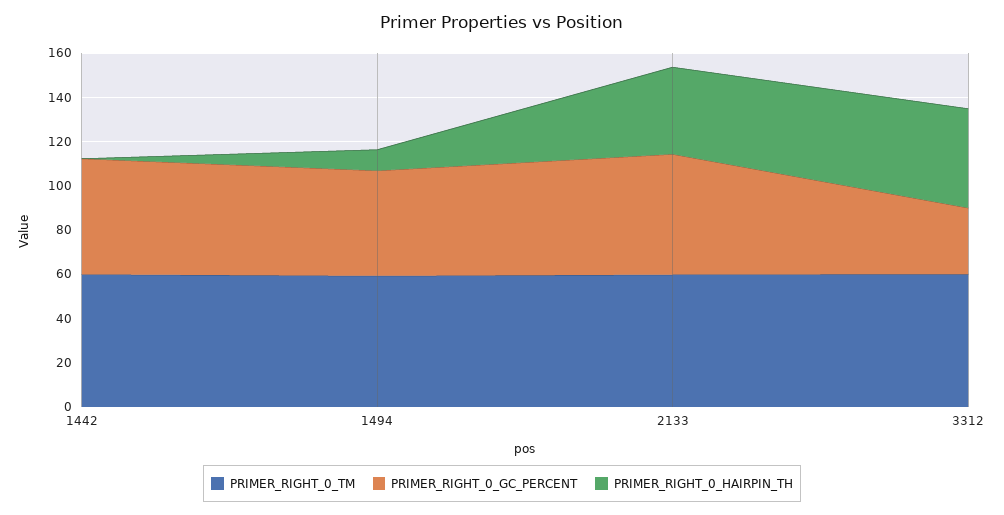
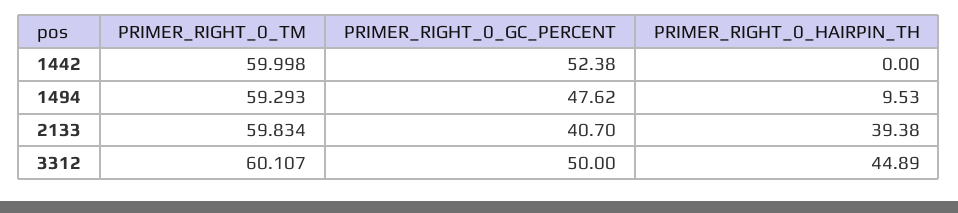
  {
    "PRIMER_RIGHT_0_TM": {
      "1442": 59.998,
      "1494": 59.293,
      "2133": 59.834,
      "3312": 60.107
    },
    "PRIMER_RIGHT_0_GC_PERCENT": {
      "1442": 52.38,
      "1494": 47.62,
-     "2133": 55,
+     "2133": 40.7,
-     "3312": 30
+     "3312": 50
    },
    "PRIMER_RIGHT_0_HAIRPIN_TH": {
      "1442": 0,
      "1494": 9.53,
      "2133": 39.38,
      "3312": 44.89
    }
  }

